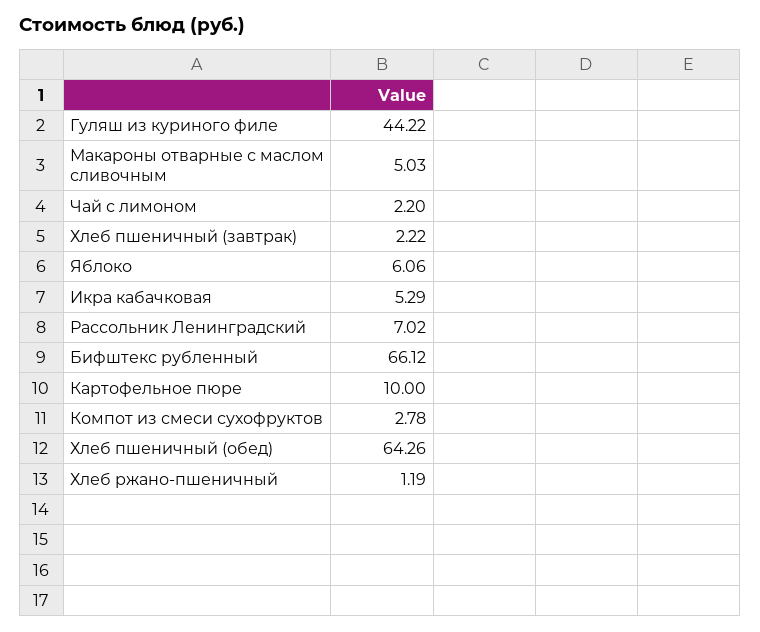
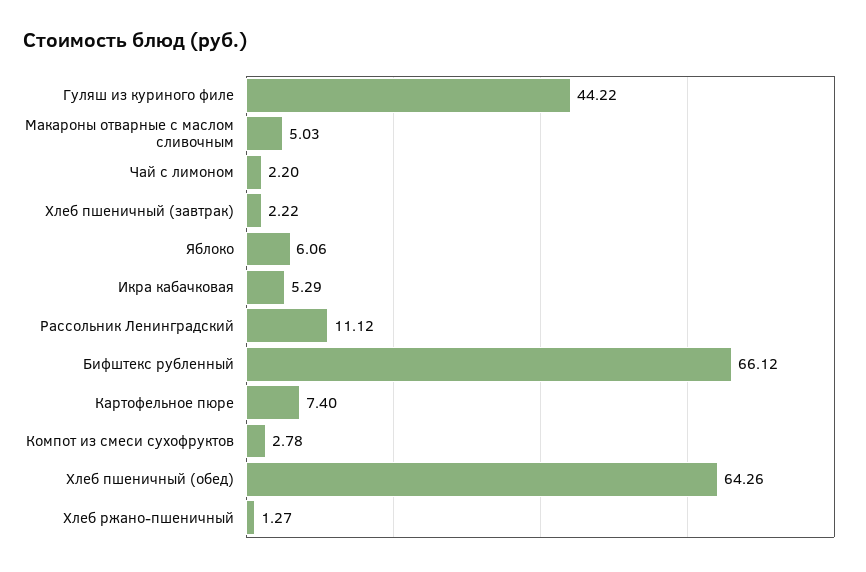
  {
    "Гуляш из куриного филе": 44.22,
    "Макароны отварные с маслом сливочным": 5.03,
    "Чай с лимоном": 2.2,
    "Хлеб пшеничный (завтрак)": 2.22,
    "Яблоко": 6.06,
    "Икра кабачковая": 5.29,
-   "Рассольник Ленинградский": 7.02,
+   "Рассольник Ленинградский": 11.12,
    "Бифштекс рубленный": 66.12,
-   "Картофельное пюре": 10,
+   "Картофельное пюре": 7.4,
    "Компот из смеси сухофруктов": 2.78,
    "Хлеб пшеничный (обед)": 64.26,
-   "Хлеб ржано-пшеничный": 1.19
+   "Хлеб ржано-пшеничный": 1.27
  }

